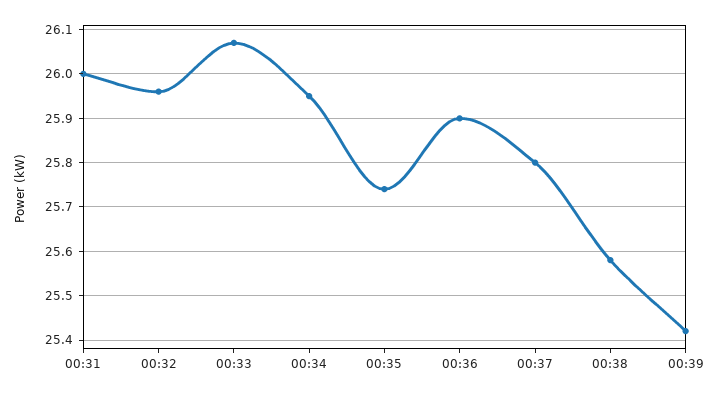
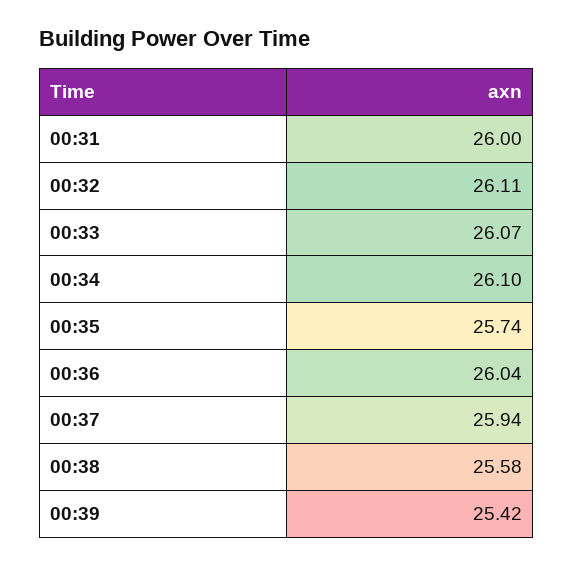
  {
    "00:31": 26,
-   "00:32": 25.95,
+   "00:32": 26.11,
    "00:33": 26.07,
-   "00:34": 25.95,
+   "00:34": 26.1,
    "00:35": 25.74,
-   "00:36": 25.9,
+   "00:36": 26.04,
-   "00:37": 25.8,
+   "00:37": 25.94,
    "00:38": 25.58,
    "00:39": 25.42
  }

